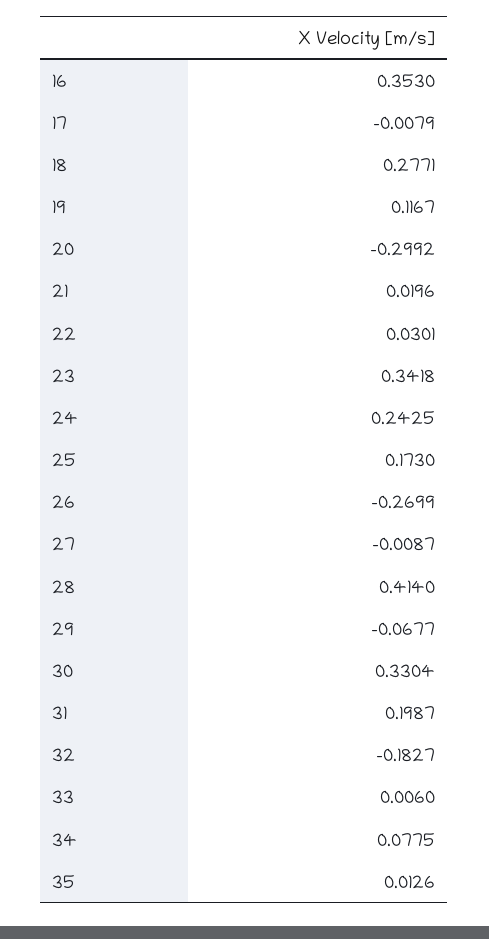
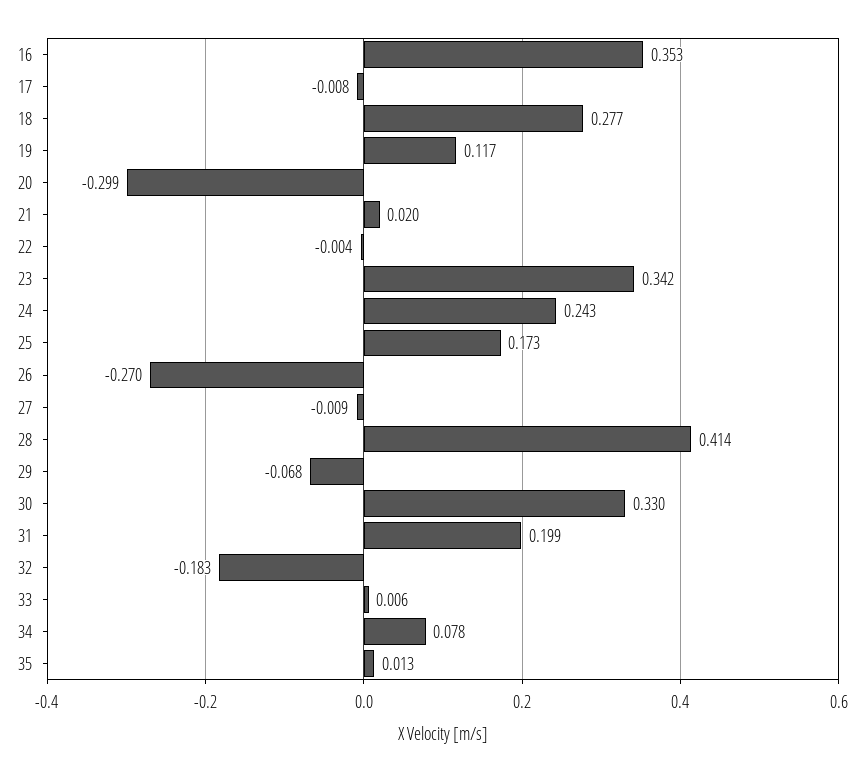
  {
    "16": 0.353,
    "17": -0.0079,
    "18": 0.2771,
    "19": 0.1167,
    "20": -0.2992,
    "21": 0.0196,
-   "22": 0.0301,
+   "22": -0.004,
    "23": 0.3418,
    "24": 0.2425,
    "25": 0.173,
    "26": -0.2699,
    "27": -0.0087,
    "28": 0.414,
    "29": -0.0677,
    "30": 0.3304,
    "31": 0.1987,
    "32": -0.1827,
    "33": 0.006,
    "34": 0.0775,
    "35": 0.0126
  }

